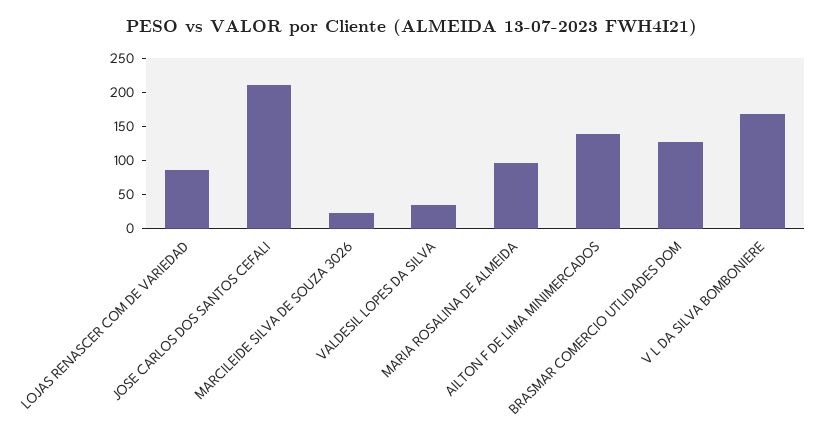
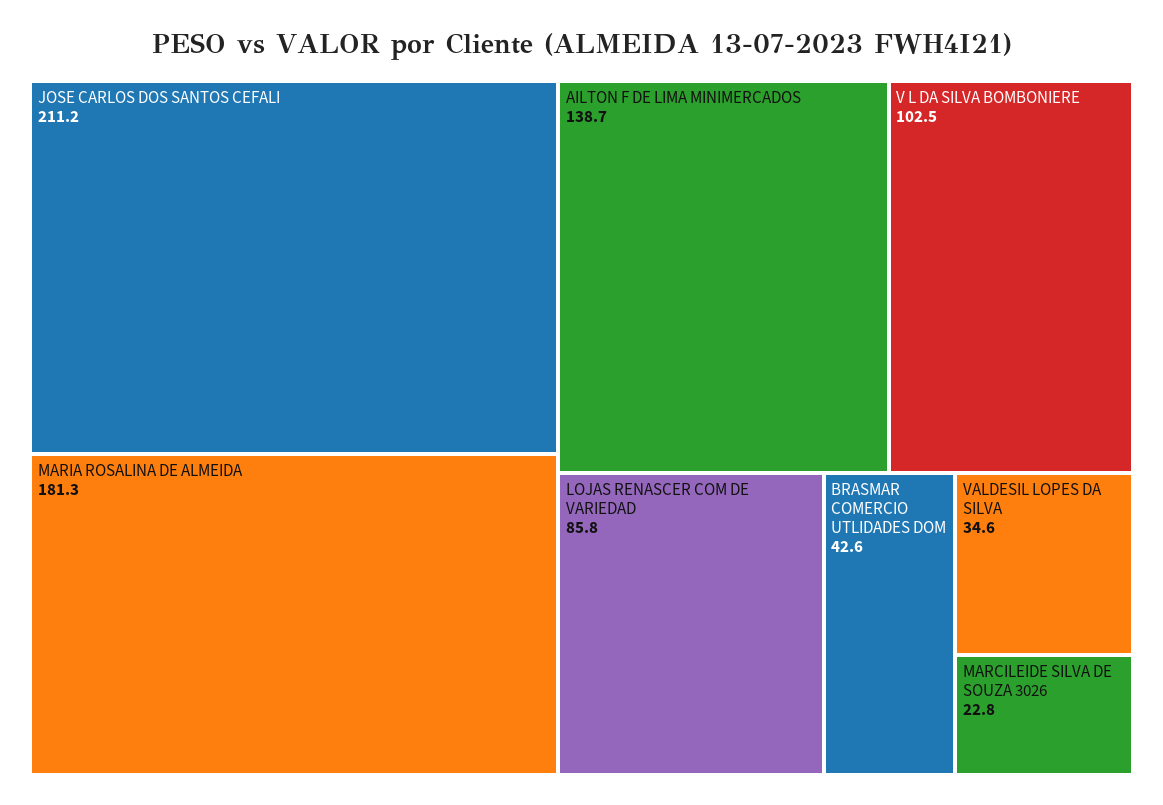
  {
    "LOJAS RENASCER COM DE VARIEDAD": 85.8,
    "JOSE CARLOS DOS SANTOS CEFALI": 211.2,
    "MARCILEIDE SILVA DE SOUZA 3026": 22.8,
    "VALDESIL LOPES DA SILVA": 34.6,
-   "MARIA ROSALINA DE ALMEIDA": 100,
+   "MARIA ROSALINA DE ALMEIDA": 181.3,
    "AILTON F DE LIMA MINIMERCADOS": 138.7,
-   "BRASMAR COMERCIO UTLIDADES DOM": 125,
+   "BRASMAR COMERCIO UTLIDADES DOM": 42.6,
-   "V L DA SILVA BOMBONIERE": 175
+   "V L DA SILVA BOMBONIERE": 102.5
  }

